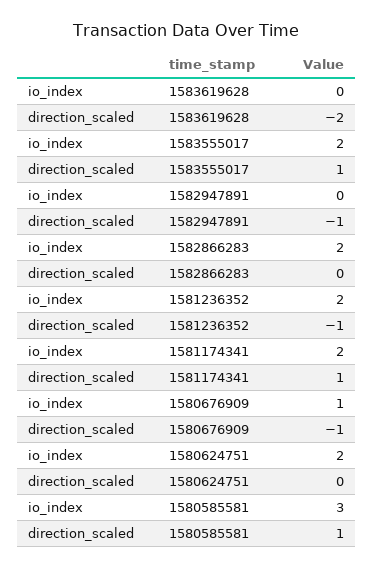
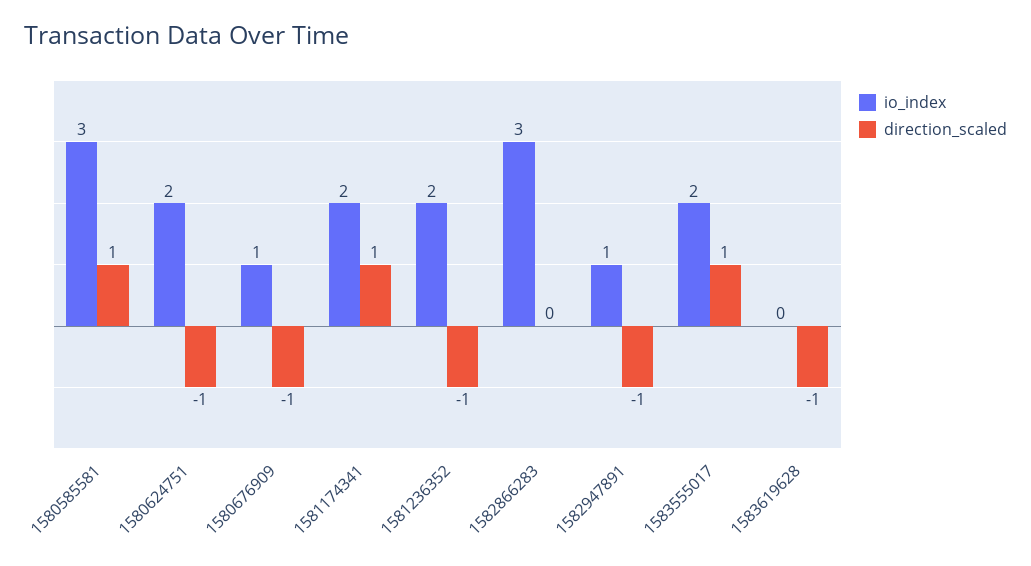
  {
    "io_index": {
      "1583619628": 0,
      "1583555017": 2,
-     "1582947891": 0,
+     "1582947891": 1,
-     "1582866283": 2,
+     "1582866283": 3,
      "1581236352": 2,
      "1581174341": 2,
      "1580676909": 1,
      "1580624751": 2,
      "1580585581": 3
    },
    "direction_scaled": {
-     "1583619628": -2,
+     "1583619628": -1,
      "1583555017": 1,
      "1582947891": -1,
      "1582866283": 0,
      "1581236352": -1,
      "1581174341": 1,
      "1580676909": -1,
-     "1580624751": 0,
+     "1580624751": -1,
      "1580585581": 1
    }
  }

